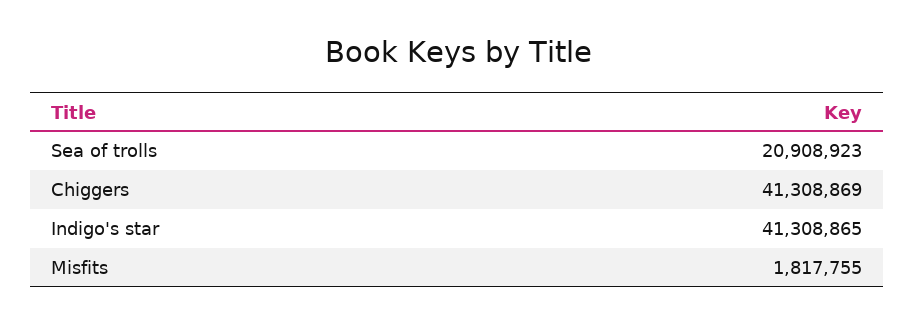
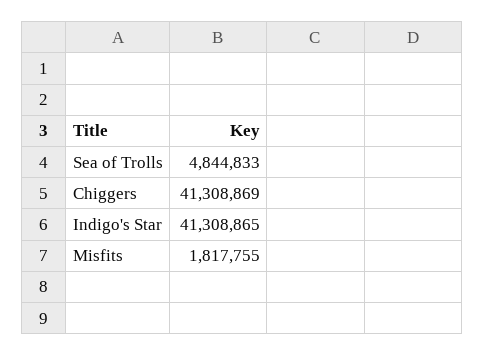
  {
-   "Sea of trolls": 20908923,
+   "Sea of trolls": 4844833,
    "Chiggers": 41308869,
    "Indigo's star": 41308865,
    "Misfits": 1817755
  }

